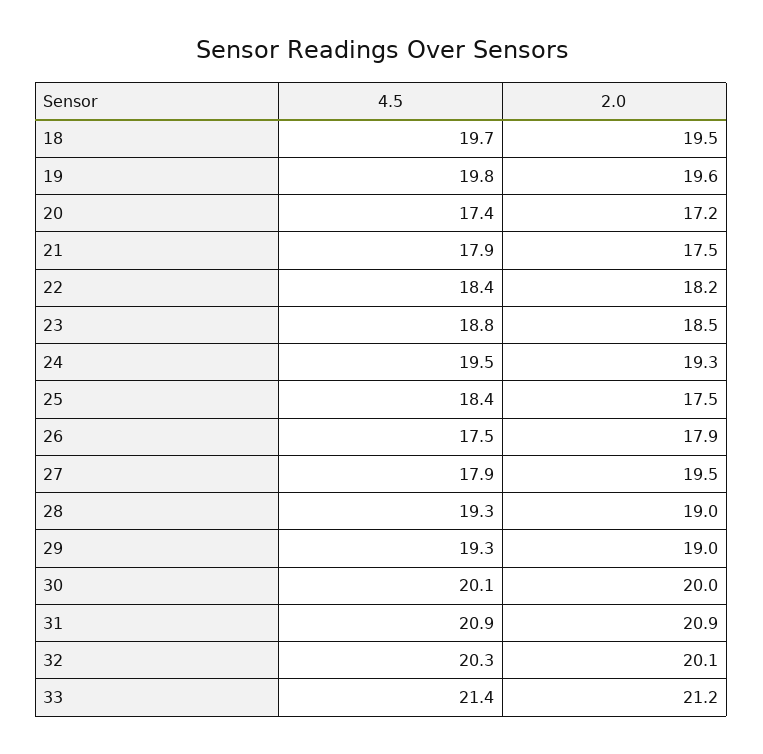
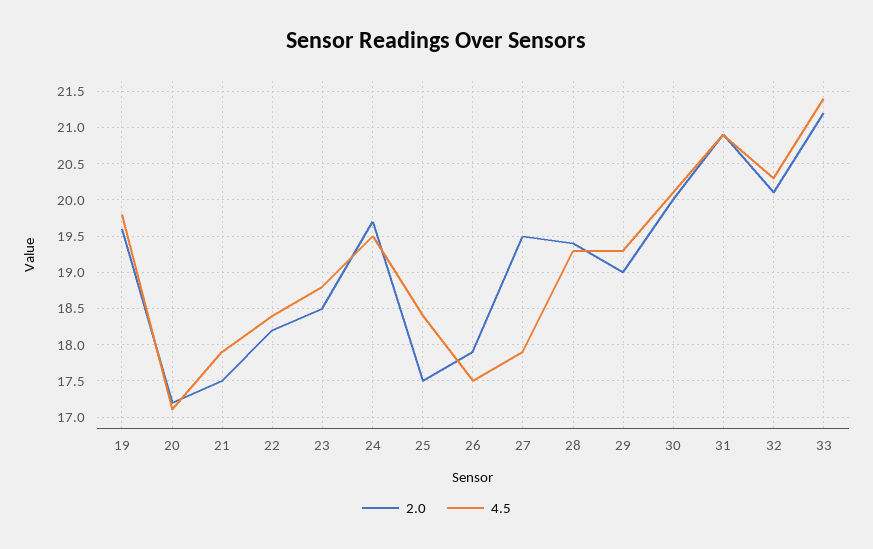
  {
    "4.5": {
-     "18": 19.7,
      "19": 19.8,
-     "20": 17.4,
+     "20": 17.1,
      "21": 17.9,
      "22": 18.4,
      "23": 18.8,
      "24": 19.5,
      "25": 18.4,
      "26": 17.5,
      "27": 17.9,
      "28": 19.3,
      "29": 19.3,
      "30": 20.1,
      "31": 20.9,
      "32": 20.3,
      "33": 21.4
    },
    "2.0": {
-     "18": 19.5,
      "19": 19.6,
      "20": 17.2,
      "21": 17.5,
      "22": 18.2,
      "23": 18.5,
-     "24": 19.3,
+     "24": 19.7,
      "25": 17.5,
      "26": 17.9,
      "27": 19.5,
-     "28": 19,
+     "28": 19.4,
      "29": 19,
      "30": 20,
      "31": 20.9,
      "32": 20.1,
      "33": 21.2
    }
  }

